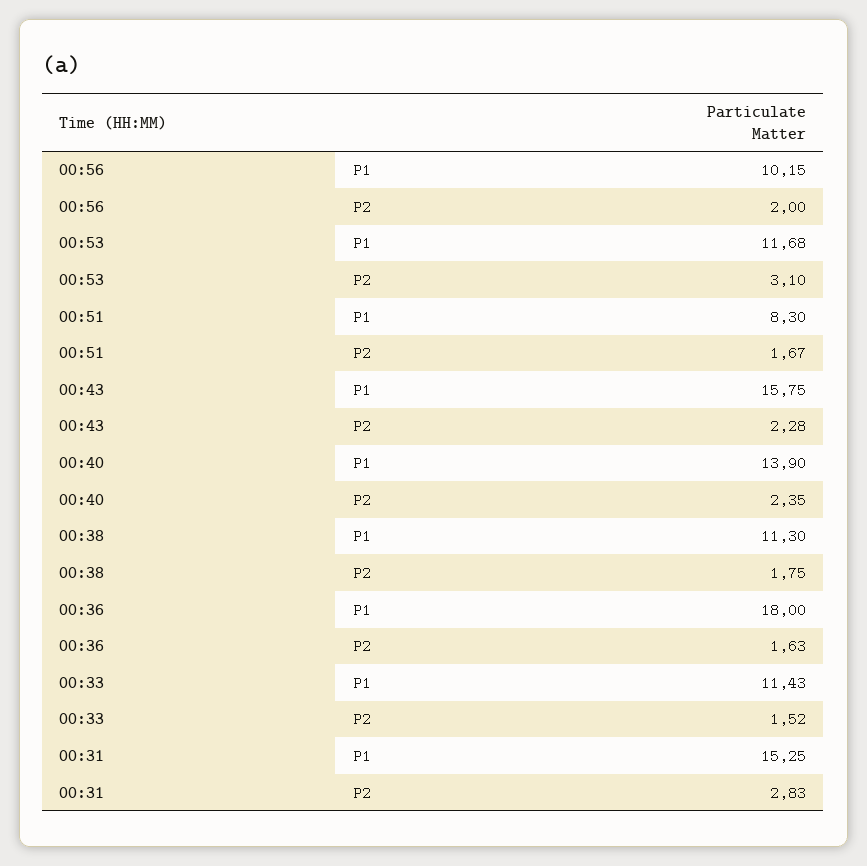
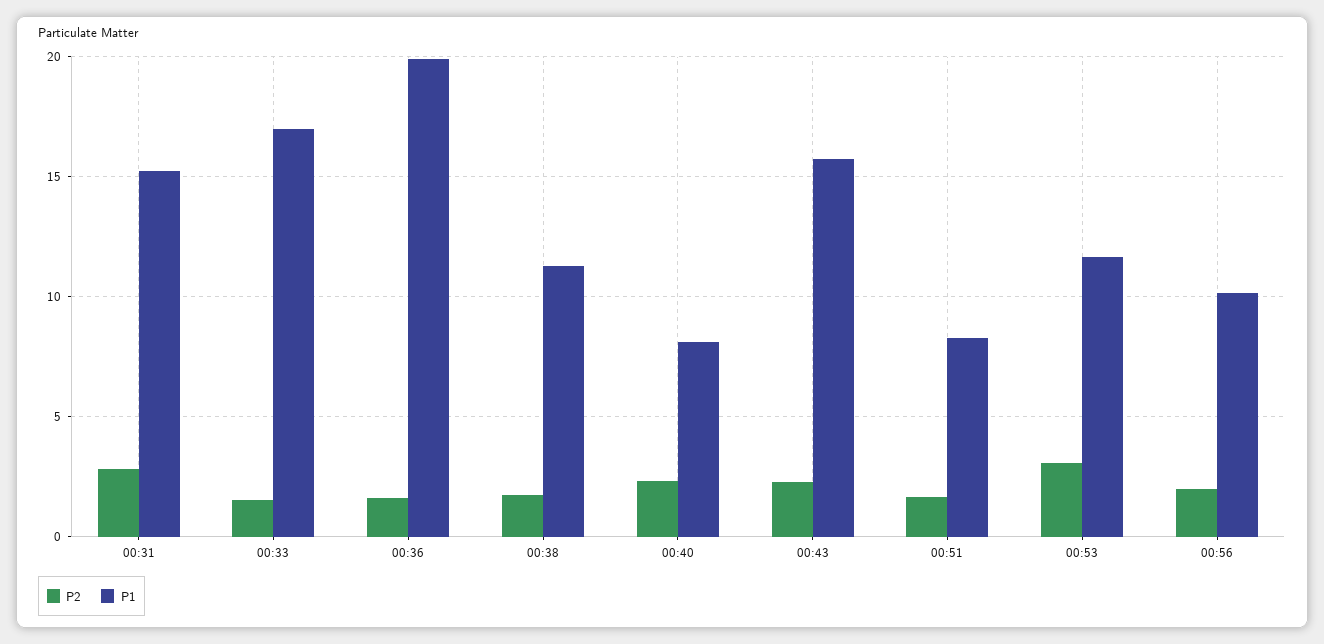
  {
    "P1": {
      "00:56": 10.15,
      "00:53": 11.68,
      "00:51": 8.3,
      "00:43": 15.75,
-     "00:40": 13.9,
+     "00:40": 8,
      "00:38": 11.3,
-     "00:36": 18,
+     "00:36": 20,
-     "00:33": 11.43,
+     "00:33": 17,
      "00:31": 15.25
    },
    "P2": {
      "00:56": 2,
      "00:53": 3.1,
      "00:51": 1.67,
      "00:43": 2.28,
      "00:40": 2.35,
      "00:38": 1.75,
      "00:36": 1.63,
      "00:33": 1.52,
      "00:31": 2.83
    }
  }

